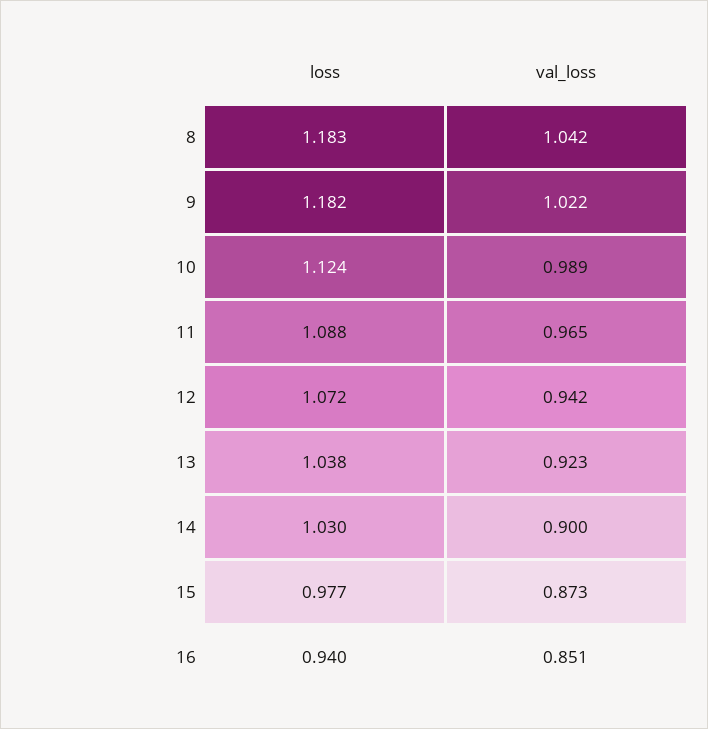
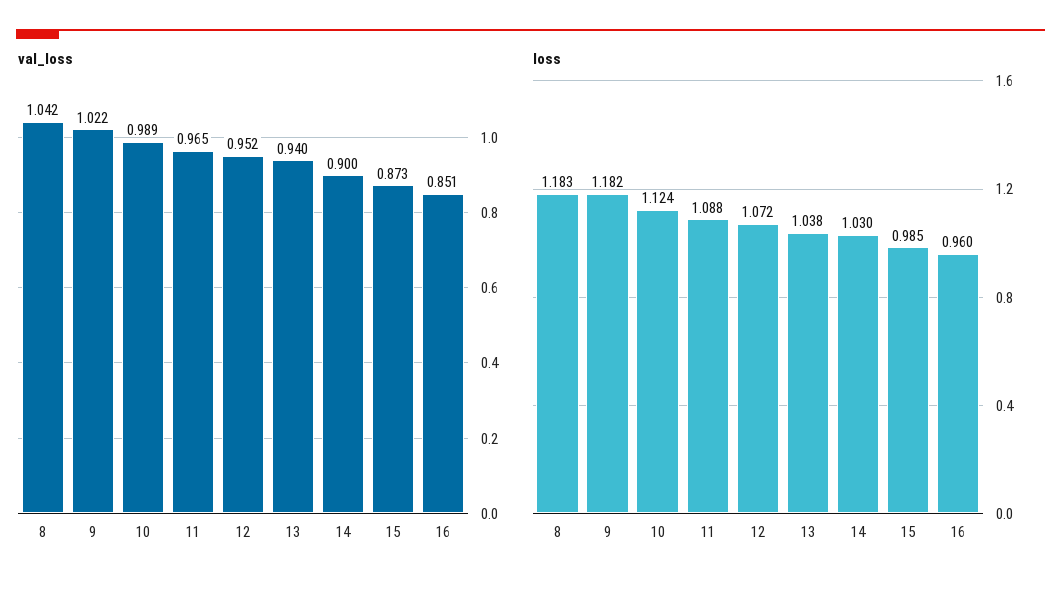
  {
    "loss": {
      "8": 1.183,
      "9": 1.182,
      "10": 1.124,
      "11": 1.088,
      "12": 1.072,
      "13": 1.038,
      "14": 1.03,
-     "15": 0.977,
+     "15": 0.985,
-     "16": 0.94
+     "16": 0.96
    },
    "val_loss": {
      "8": 1.042,
      "9": 1.022,
      "10": 0.989,
      "11": 0.965,
-     "12": 0.942,
+     "12": 0.952,
-     "13": 0.923,
+     "13": 0.94,
      "14": 0.9,
      "15": 0.873,
      "16": 0.851
    }
  }

